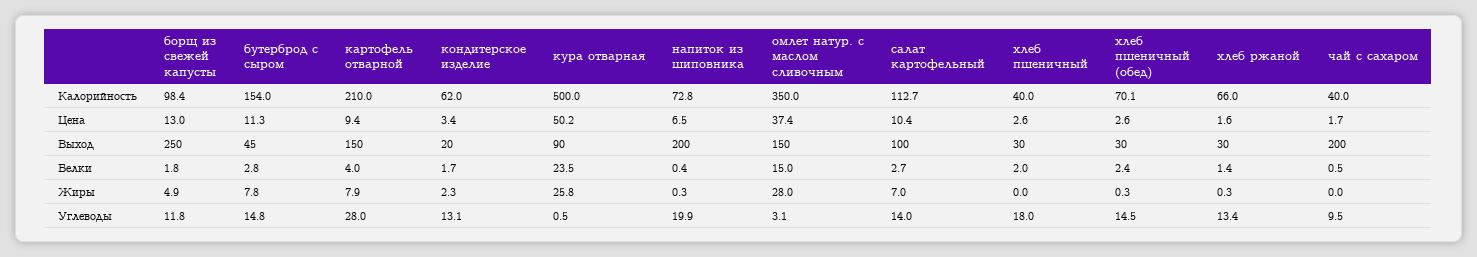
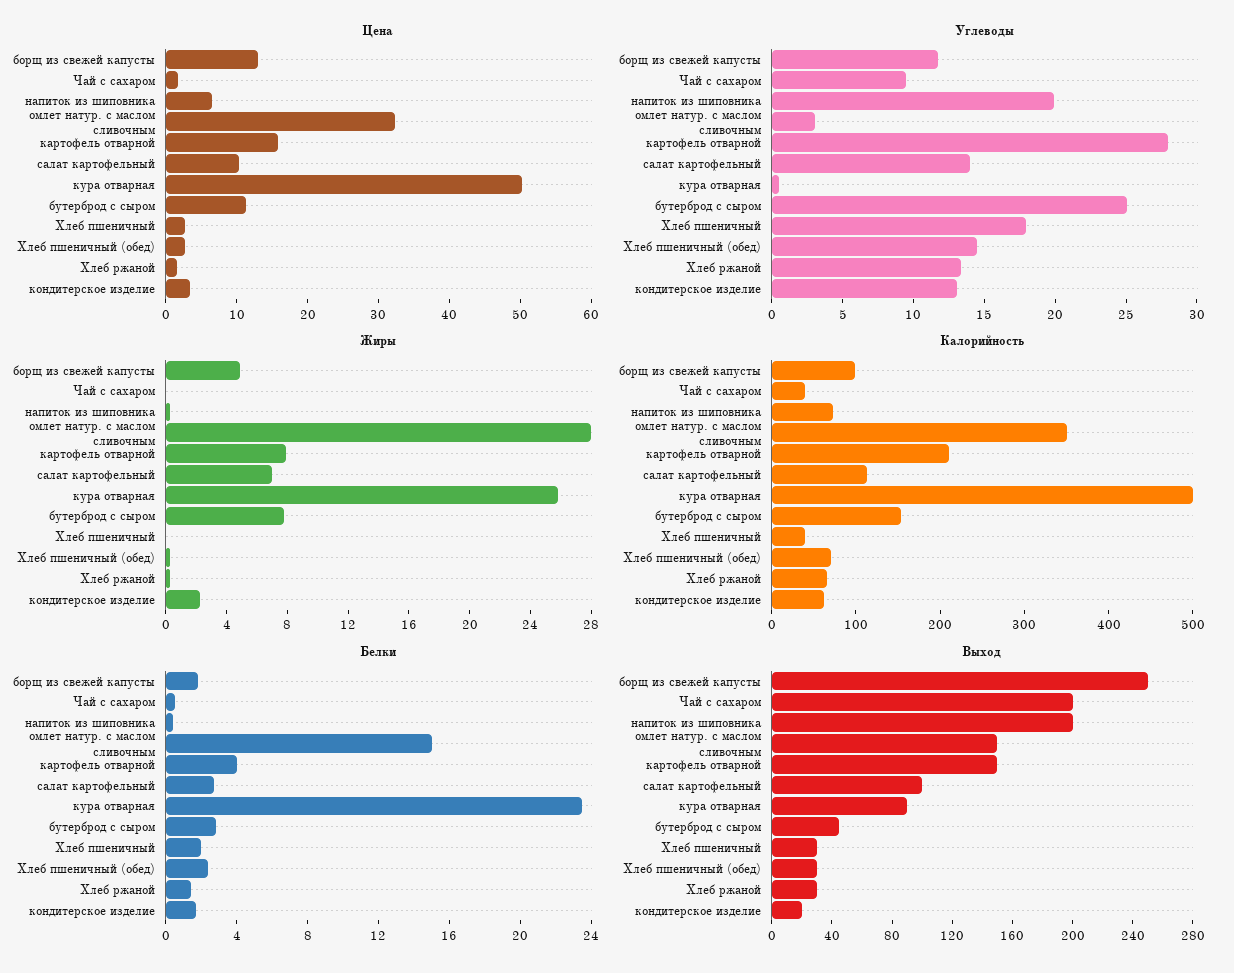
  {
    "Калорийность": {
      "борщ из свежей капусты": 98.4,
      "бутерброд с сыром": 154,
      "картофель отварной": 210,
      "кондитерское изделие": 62,
      "кура отварная": 500,
      "напиток из шиповника": 72.8,
      "омлет натур. с маслом сливочным": 350,
      "салат картофельный": 112.7,
      "хлеб пшеничный": 40,
      "хлеб пшеничный (обед)": 70.1,
      "хлеб ржаной": 66,
      "чай с сахаром": 40
    },
    "Цена": {
      "борщ из свежей капусты": 13,
      "бутерброд с сыром": 11.3,
-     "картофель отварной": 9.4,
+     "картофель отварной": 16,
      "кондитерское изделие": 3.4,
      "кура отварная": 50.2,
      "напиток из шиповника": 6.5,
-     "омлет натур. с маслом сливочным": 37.4,
+     "омлет натур. с маслом сливочным": 32,
      "салат картофельный": 10.4,
      "хлеб пшеничный": 2.6,
      "хлеб пшеничный (обед)": 2.6,
      "хлеб ржаной": 1.6,
      "чай с сахаром": 1.7
    },
    "Выход": {
      "борщ из свежей капусты": 250,
      "бутерброд с сыром": 45,
      "картофель отварной": 150,
      "кондитерское изделие": 20,
      "кура отварная": 90,
      "напиток из шиповника": 200,
      "омлет натур. с маслом сливочным": 150,
      "салат картофельный": 100,
      "хлеб пшеничный": 30,
      "хлеб пшеничный (обед)": 30,
      "хлеб ржаной": 30,
      "чай с сахаром": 200
    },
    "Белки": {
      "борщ из свежей капусты": 1.8,
      "бутерброд с сыром": 2.8,
      "картофель отварной": 4,
      "кондитерское изделие": 1.7,
      "кура отварная": 23.5,
      "напиток из шиповника": 0.4,
      "омлет натур. с маслом сливочным": 15,
      "салат картофельный": 2.7,
      "хлеб пшеничный": 2,
      "хлеб пшеничный (обед)": 2.4,
      "хлеб ржаной": 1.4,
      "чай с сахаром": 0.5
    },
    "Жиры": {
      "борщ из свежей капусты": 4.9,
      "бутерброд с сыром": 7.8,
      "картофель отварной": 7.9,
      "кондитерское изделие": 2.3,
      "кура отварная": 25.8,
      "напиток из шиповника": 0.3,
      "омлет натур. с маслом сливочным": 28,
      "салат картофельный": 7,
      "хлеб пшеничный": 0,
      "хлеб пшеничный (обед)": 0.3,
      "хлеб ржаной": 0.3,
      "чай с сахаром": 0
    },
    "Углеводы": {
      "борщ из свежей капусты": 11.8,
-     "бутерброд с сыром": 14.8,
+     "бутерброд с сыром": 25,
      "картофель отварной": 28,
      "кондитерское изделие": 13.1,
      "кура отварная": 0.5,
      "напиток из шиповника": 19.9,
      "омлет натур. с маслом сливочным": 3.1,
      "салат картофельный": 14,
      "хлеб пшеничный": 18,
      "хлеб пшеничный (обед)": 14.5,
      "хлеб ржаной": 13.4,
      "чай с сахаром": 9.5
    }
  }

